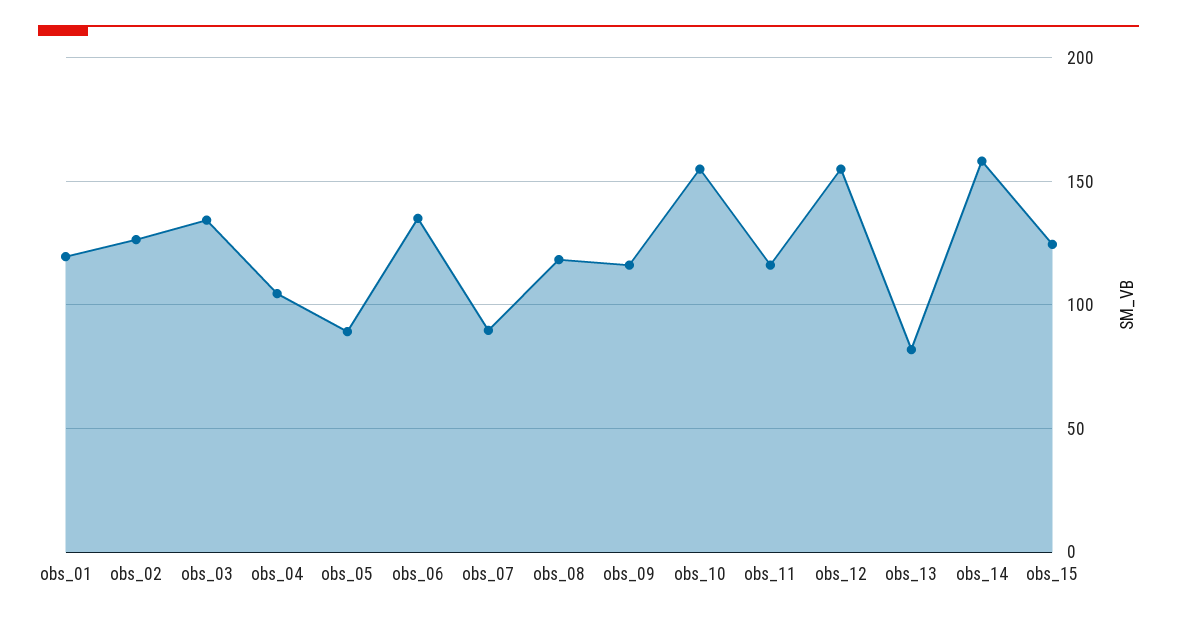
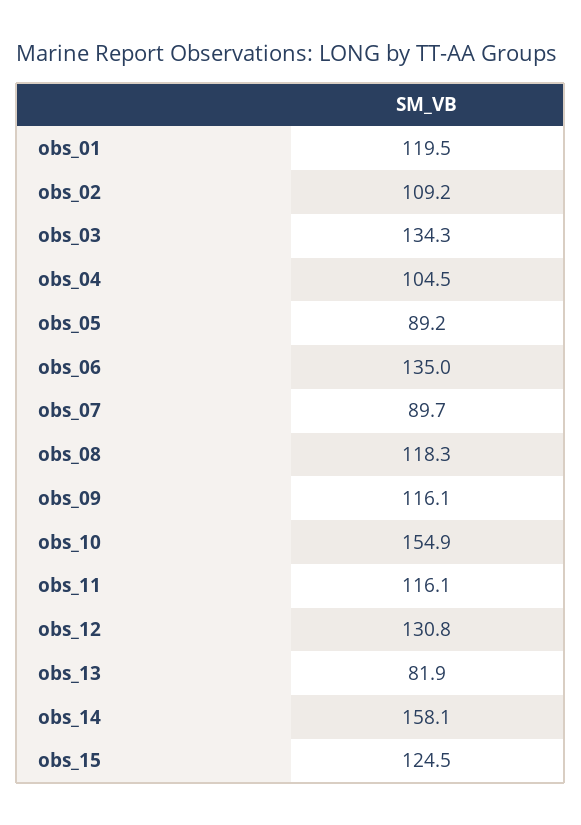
  {
    "obs_01": 119.5,
-   "obs_02": 125,
+   "obs_02": 109.2,
    "obs_03": 134.3,
    "obs_04": 104.5,
    "obs_05": 89.2,
    "obs_06": 135,
    "obs_07": 89.7,
    "obs_08": 118.3,
    "obs_09": 116.1,
    "obs_10": 154.9,
    "obs_11": 116.1,
-   "obs_12": 155,
+   "obs_12": 130.8,
    "obs_13": 81.9,
    "obs_14": 158.1,
    "obs_15": 124.5
  }

